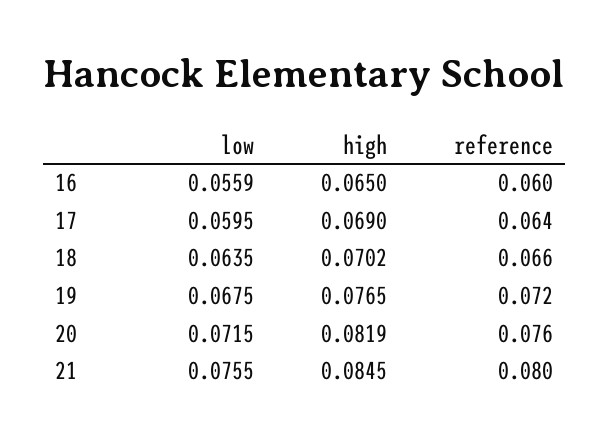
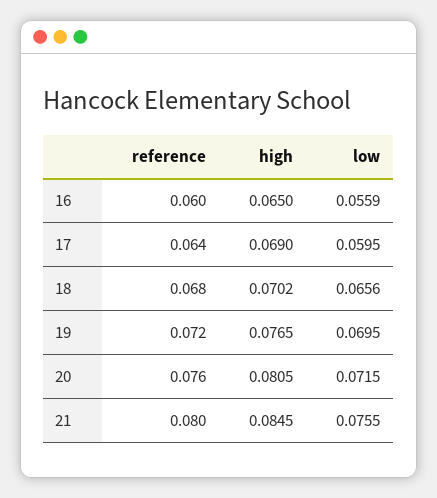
  {
    "low": {
      "16": 0.0559,
      "17": 0.0595,
-     "18": 0.0635,
+     "18": 0.0656,
-     "19": 0.0675,
+     "19": 0.0695,
      "20": 0.0715,
      "21": 0.0755
    },
    "high": {
      "16": 0.065,
      "17": 0.069,
      "18": 0.0702,
      "19": 0.0765,
-     "20": 0.0819,
+     "20": 0.0805,
      "21": 0.0845
    },
    "reference": {
      "16": 0.06,
      "17": 0.064,
-     "18": 0.066,
+     "18": 0.068,
      "19": 0.072,
      "20": 0.076,
      "21": 0.08
    }
  }

